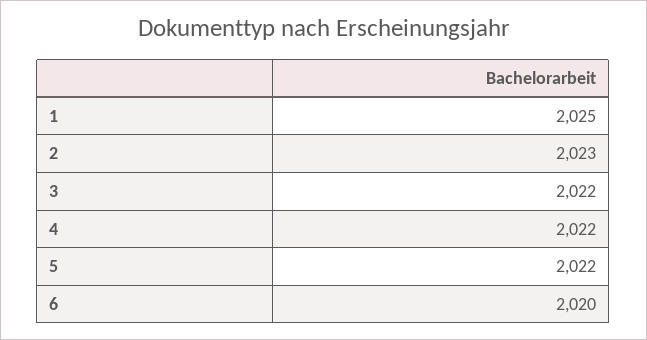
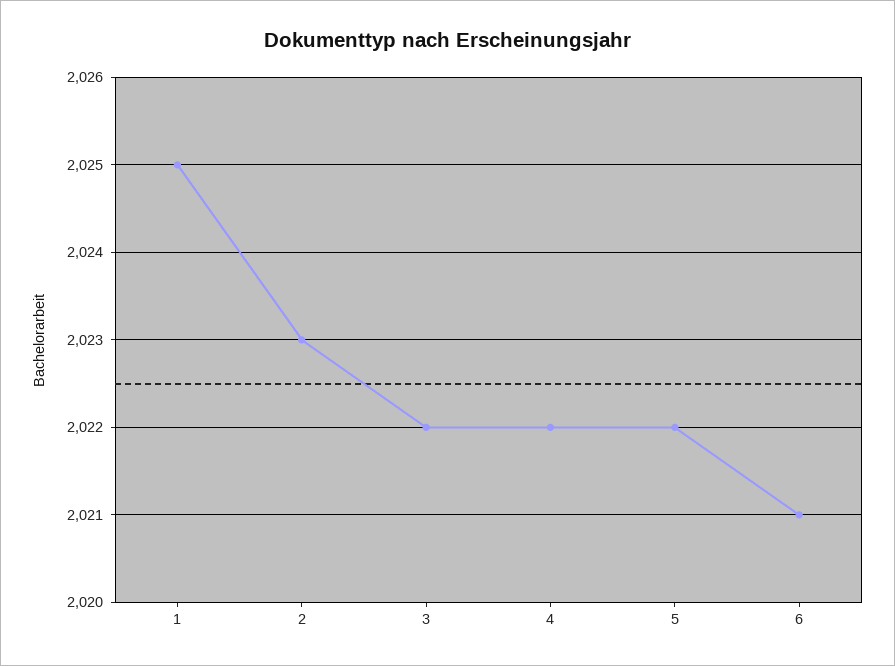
  {
    "1": 2025,
    "2": 2023,
    "3": 2022,
    "4": 2022,
    "5": 2022,
-   "6": 2020
+   "6": 2021
  }

